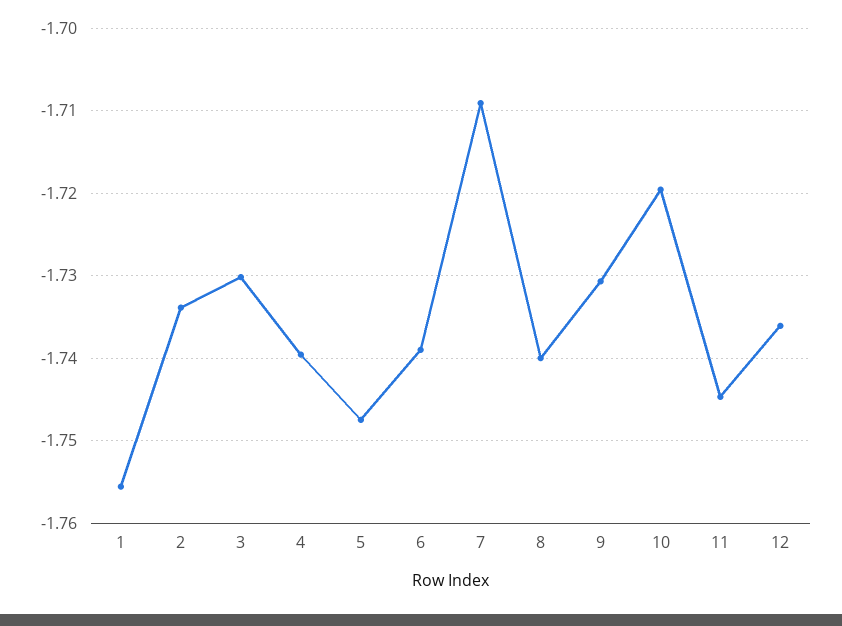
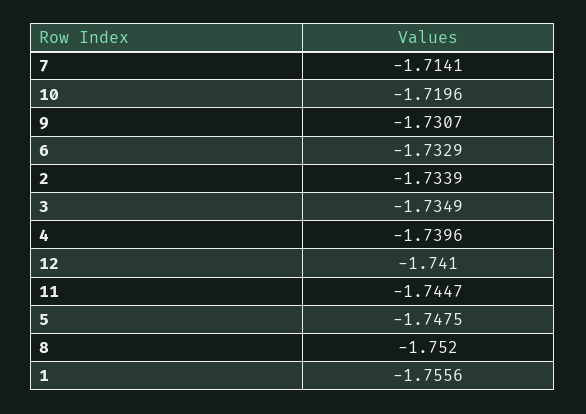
  {
    "1": -1.7556,
    "2": -1.7339,
-   "3": -1.73,
+   "3": -1.7349,
    "4": -1.7396,
    "5": -1.7475,
-   "6": -1.739,
+   "6": -1.7329,
-   "7": -1.709,
+   "7": -1.7141,
-   "8": -1.74,
+   "8": -1.752,
    "9": -1.7307,
    "10": -1.7196,
    "11": -1.7447,
-   "12": -1.736
+   "12": -1.741
  }

